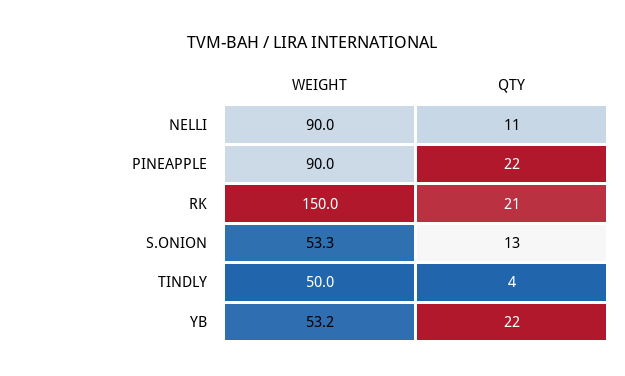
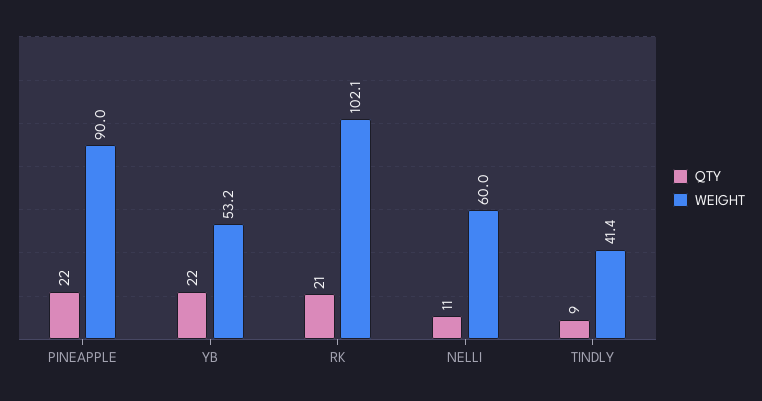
  {
    "WEIGHT": {
-     "NELLI": 90,
+     "NELLI": 60,
      "PINEAPPLE": 90,
-     "RK": 150,
+     "RK": 102.1,
-     "S.ONION": 53.3,
-     "TINDLY": 50,
+     "TINDLY": 41.4,
      "YB": 53.2
    },
    "QTY": {
      "NELLI": 11,
      "PINEAPPLE": 22,
      "RK": 21,
-     "S.ONION": 13,
-     "TINDLY": 4,
+     "TINDLY": 9,
      "YB": 22
    }
  }

